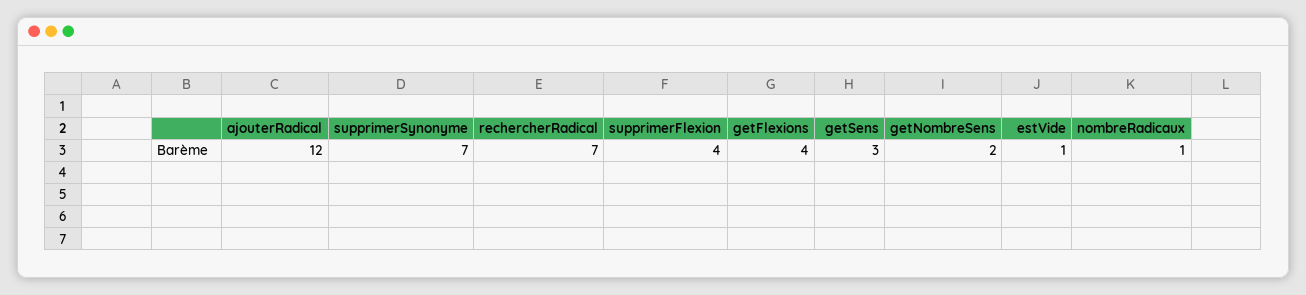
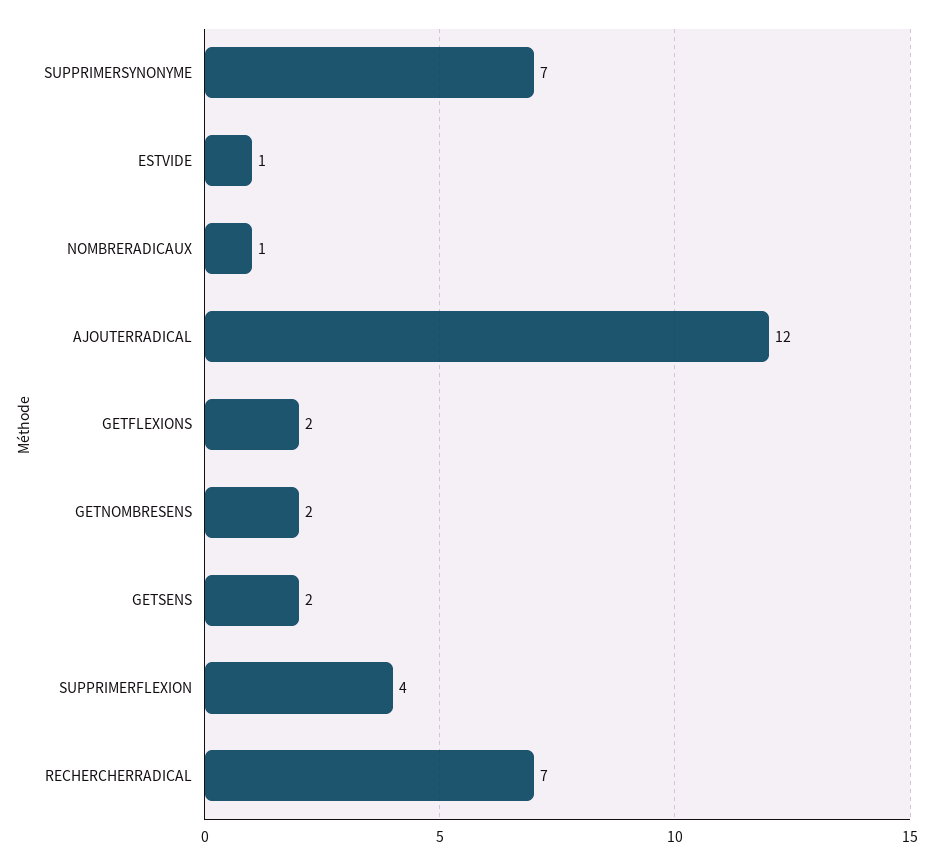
  {
    "ajouterRadical": 12,
    "supprimerSynonyme": 7,
    "rechercherRadical": 7,
    "supprimerFlexion": 4,
-   "getFlexions": 4,
+   "getFlexions": 2,
-   "getSens": 3,
+   "getSens": 2,
    "getNombreSens": 2,
    "estVide": 1,
    "nombreRadicaux": 1
  }

